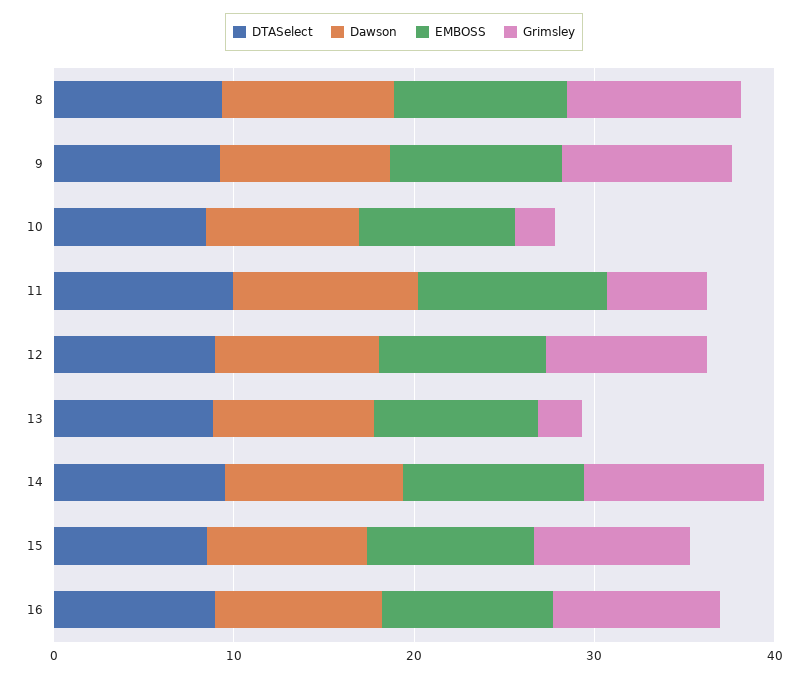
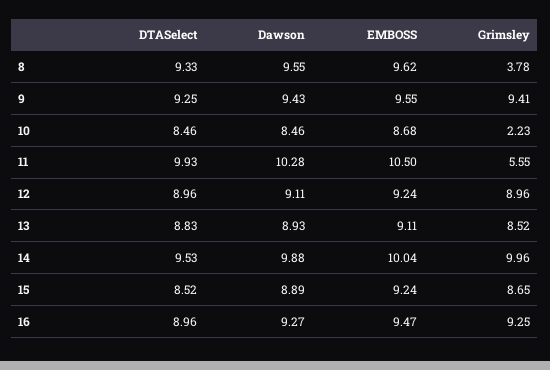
  {
    "DTASelect": {
      "8": 9.33,
      "9": 9.25,
      "10": 8.46,
      "11": 9.93,
      "12": 8.96,
      "13": 8.83,
      "14": 9.53,
      "15": 8.52,
      "16": 8.96
    },
    "Dawson": {
      "8": 9.55,
      "9": 9.43,
      "10": 8.46,
      "11": 10.28,
      "12": 9.11,
      "13": 8.93,
      "14": 9.88,
      "15": 8.89,
      "16": 9.27
    },
    "EMBOSS": {
      "8": 9.62,
      "9": 9.55,
      "10": 8.68,
      "11": 10.5,
      "12": 9.24,
      "13": 9.11,
      "14": 10.04,
      "15": 9.24,
      "16": 9.47
    },
    "Grimsley": {
-     "8": 10,
+     "8": 3.78,
      "9": 9.41,
      "10": 2.23,
      "11": 5.55,
      "12": 8.96,
-     "13": 2,
+     "13": 8.52,
      "14": 9.96,
      "15": 8.65,
      "16": 9.25
    }
  }

